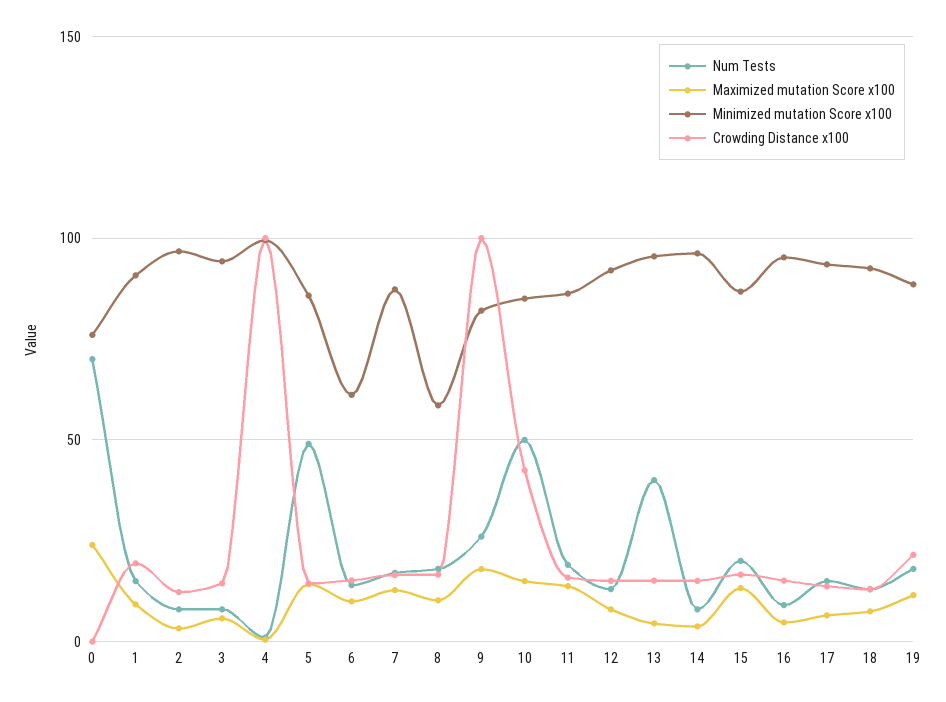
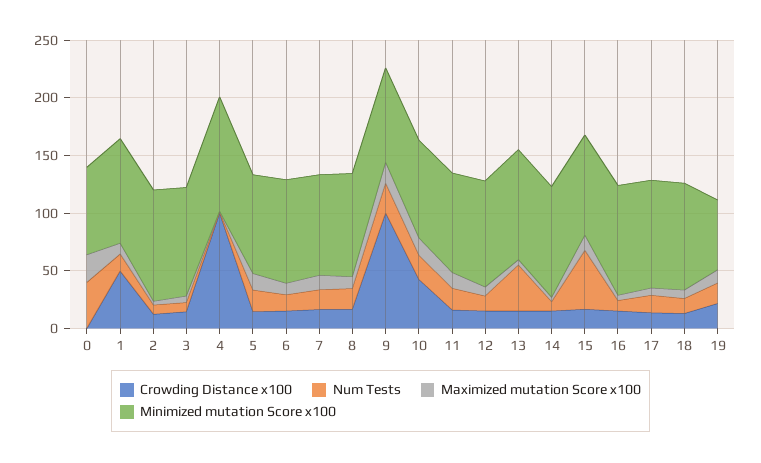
  {
    "Num Tests": {
-     "0": 70,
+     "0": 40,
      "1": 15,
      "2": 10,
      "3": 10,
      "4": 0,
-     "5": 50,
+     "5": 20,
      "6": 15,
      "7": 15,
      "8": 20,
      "9": 25,
-     "10": 50,
+     "10": 20,
      "11": 20,
      "12": 15,
      "13": 40,
      "14": 10,
-     "15": 20,
+     "15": 50,
      "16": 10,
      "17": 15,
      "18": 15,
      "19": 20
    },
    "Maximized mutation Score x100": {
      "0": 25,
      "1": 10,
      "2": 5,
      "3": 5,
      "4": 0,
      "5": 15,
      "6": 10,
      "7": 15,
      "8": 10,
      "9": 20,
      "10": 15,
      "11": 15,
      "12": 10,
      "13": 5,
      "14": 5,
      "15": 15,
      "16": 5,
      "17": 5,
      "18": 5,
      "19": 10
    },
    "Minimized mutation Score x100": {
      "0": 75,
      "1": 90,
      "2": 95,
      "3": 95,
      "4": 100,
      "5": 85,
-     "6": 60,
+     "6": 90,
      "7": 85,
-     "8": 60,
+     "8": 90,
      "9": 80,
      "10": 85,
      "11": 85,
      "12": 90,
      "13": 95,
      "14": 95,
      "15": 85,
      "16": 95,
      "17": 95,
      "18": 95,
-     "19": 90
+     "19": 60
    },
    "Crowding Distance x100": {
      "0": 0,
-     "1": 20,
+     "1": 50,
      "2": 10,
      "3": 15,
      "4": 100,
      "5": 15,
      "6": 15,
      "7": 15,
      "8": 15,
      "9": 100,
      "10": 40,
      "11": 15,
      "12": 15,
      "13": 15,
      "14": 15,
      "15": 15,
      "16": 15,
      "17": 15,
      "18": 15,
      "19": 20
    }
  }

